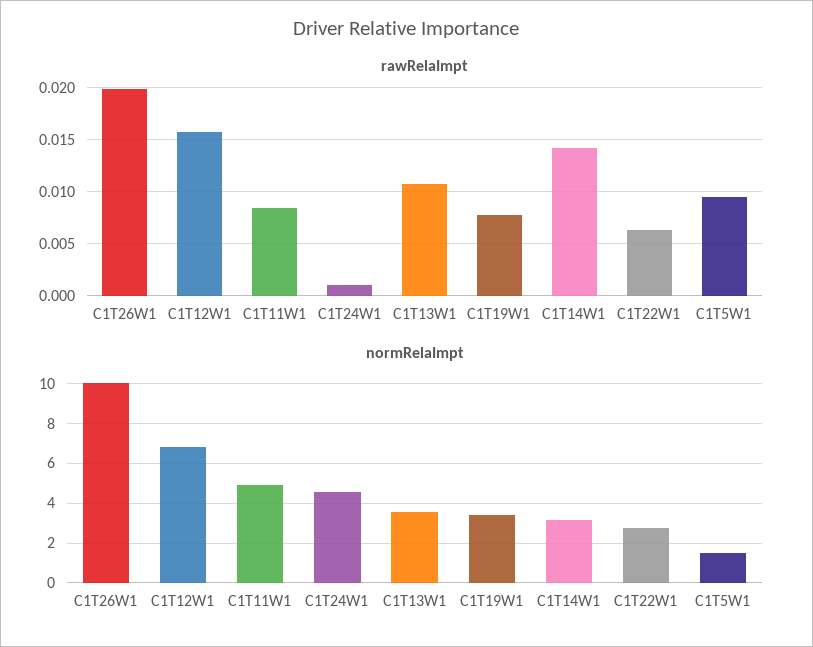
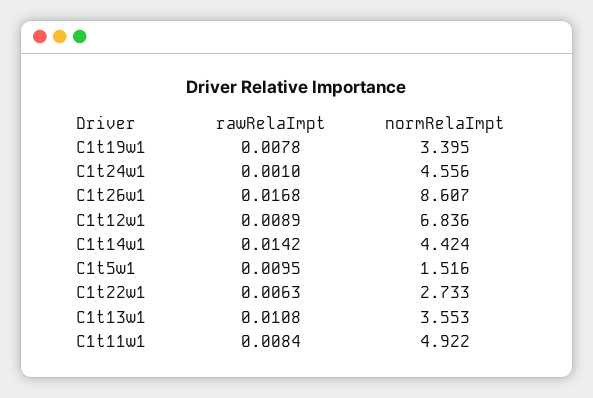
  {
    "rawRelaImpt": {
-     "C1T26W1": 0.02,
+     "C1T26W1": 0.0168,
-     "C1T12W1": 0.016,
+     "C1T12W1": 0.0089,
      "C1T11W1": 0.0084,
      "C1T24W1": 0.001,
      "C1T13W1": 0.0108,
      "C1T19W1": 0.0078,
      "C1T14W1": 0.0142,
      "C1T22W1": 0.0063,
      "C1T5W1": 0.0095
    },
    "normRelaImpt": {
-     "C1T26W1": 10,
+     "C1T26W1": 8.607,
      "C1T12W1": 6.836,
      "C1T11W1": 4.922,
      "C1T24W1": 4.556,
      "C1T13W1": 3.553,
      "C1T19W1": 3.395,
-     "C1T14W1": 3,
+     "C1T14W1": 4.424,
      "C1T22W1": 2.733,
      "C1T5W1": 1.516
    }
  }

